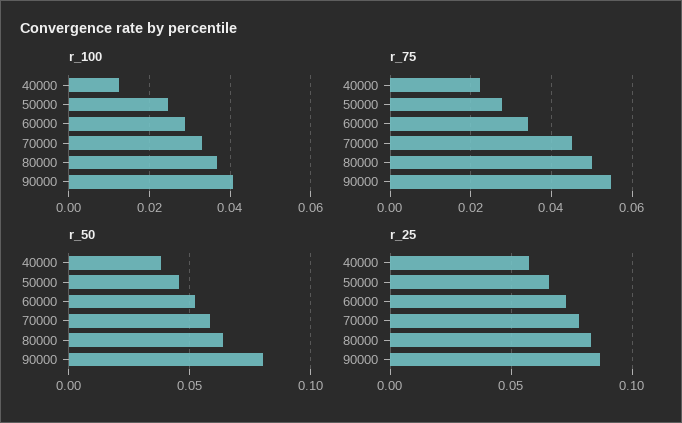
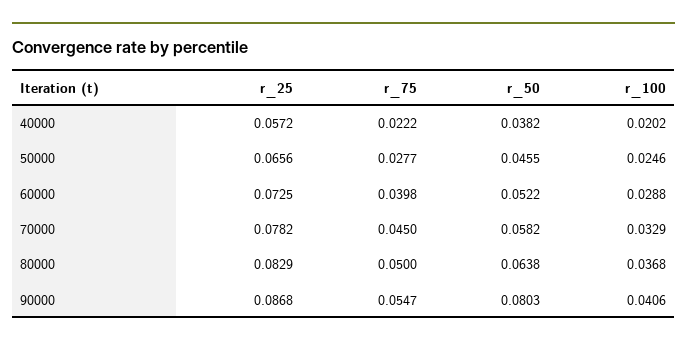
  {
    "r_100": {
-     "40000": 0.012,
+     "40000": 0.0202,
      "50000": 0.0246,
      "60000": 0.0288,
      "70000": 0.0329,
      "80000": 0.0368,
      "90000": 0.0406
    },
    "r_75": {
      "40000": 0.0222,
      "50000": 0.0277,
-     "60000": 0.034,
+     "60000": 0.0398,
      "70000": 0.045,
      "80000": 0.05,
      "90000": 0.0547
    },
    "r_50": {
      "40000": 0.0382,
      "50000": 0.0455,
      "60000": 0.0522,
      "70000": 0.0582,
      "80000": 0.0638,
      "90000": 0.0803
    },
    "r_25": {
      "40000": 0.0572,
      "50000": 0.0656,
      "60000": 0.0725,
      "70000": 0.0782,
      "80000": 0.0829,
      "90000": 0.0868
    }
  }

